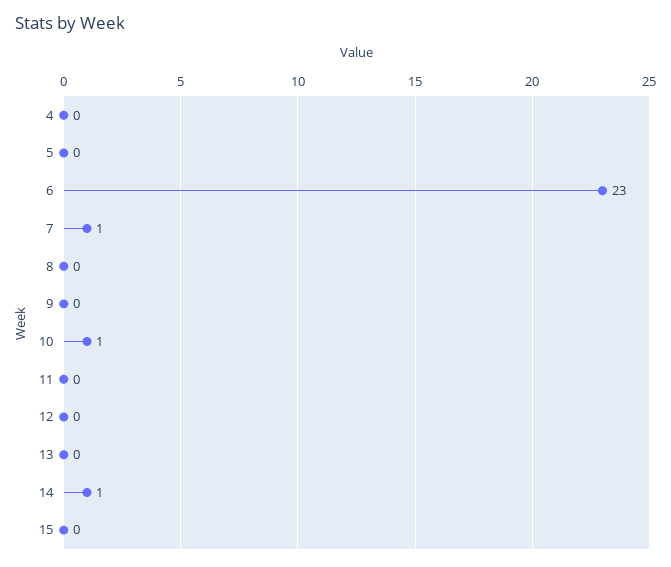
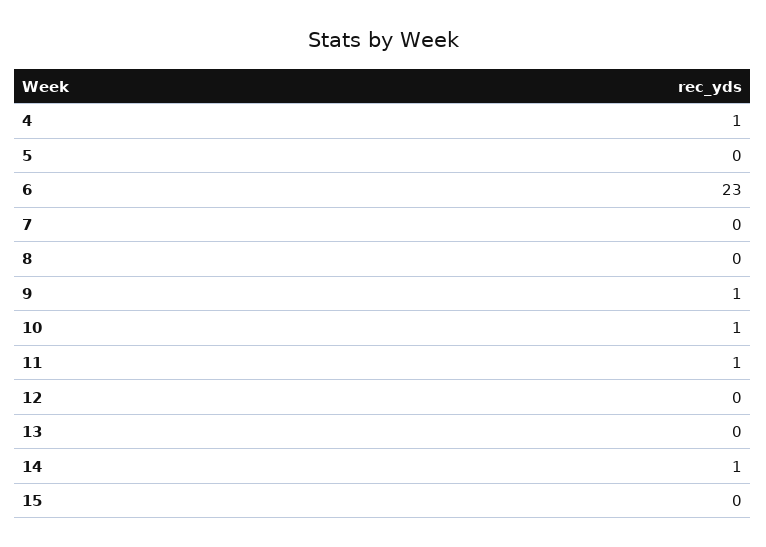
  {
-   "4": 0,
+   "4": 1,
    "5": 0,
    "6": 23,
-   "7": 1,
+   "7": 0,
    "8": 0,
-   "9": 0,
+   "9": 1,
    "10": 1,
-   "11": 0,
+   "11": 1,
    "12": 0,
    "13": 0,
    "14": 1,
    "15": 0
  }

